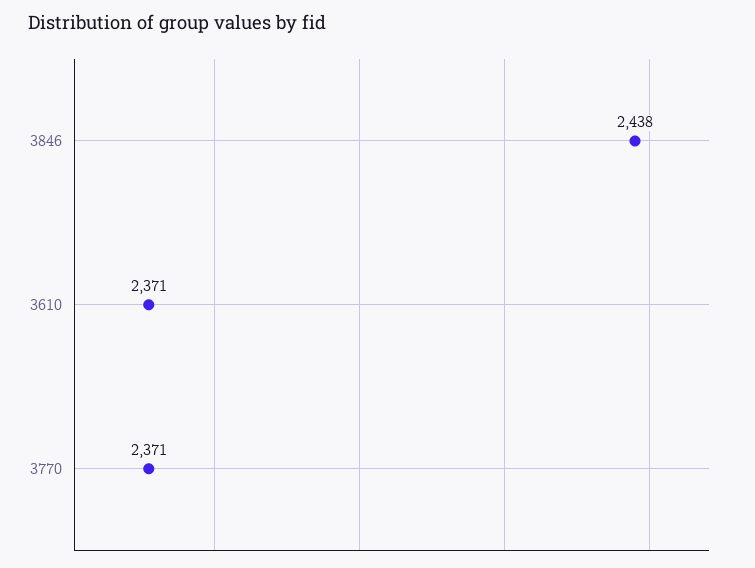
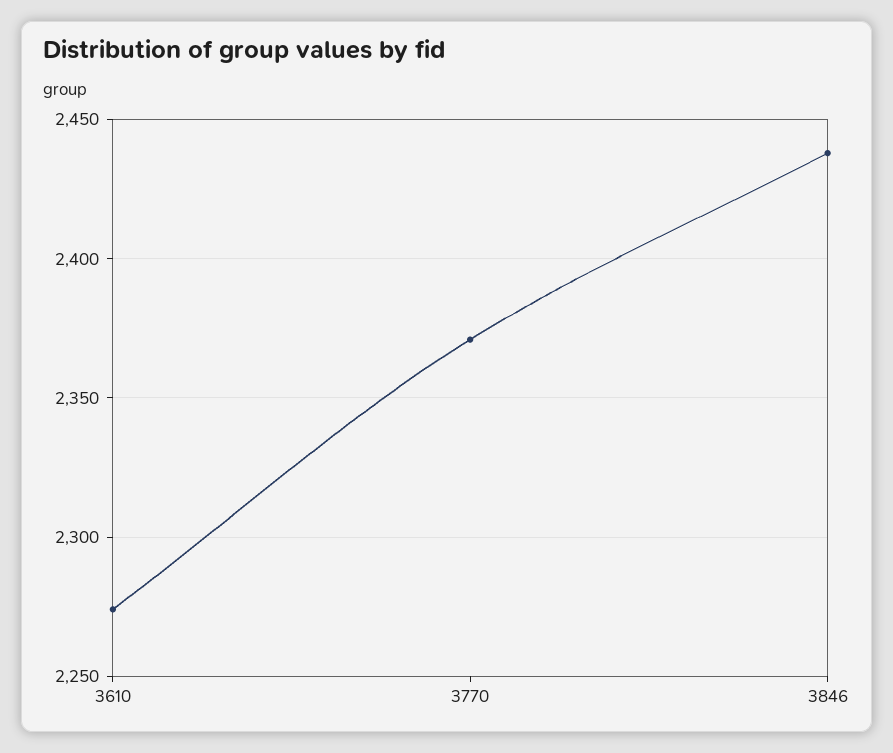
  {
    "3846": 2438,
-   "3610": 2371,
+   "3610": 2275,
    "3770": 2371
  }

